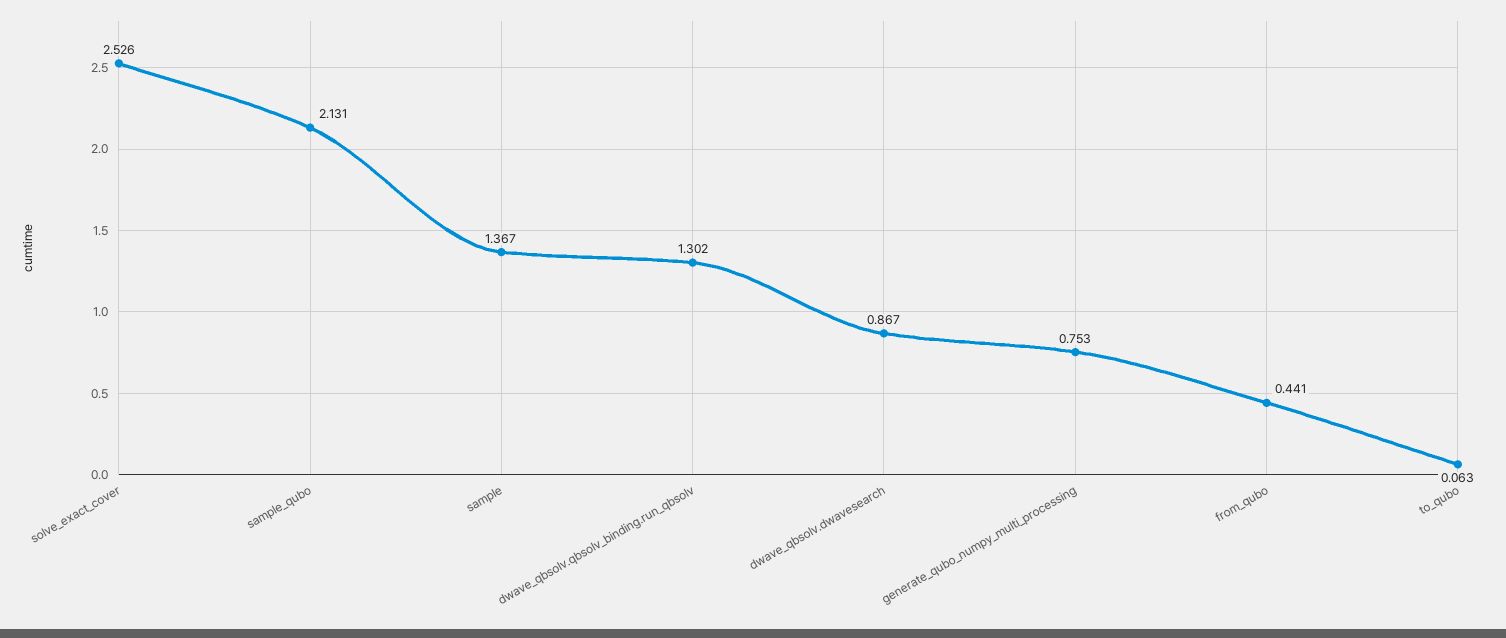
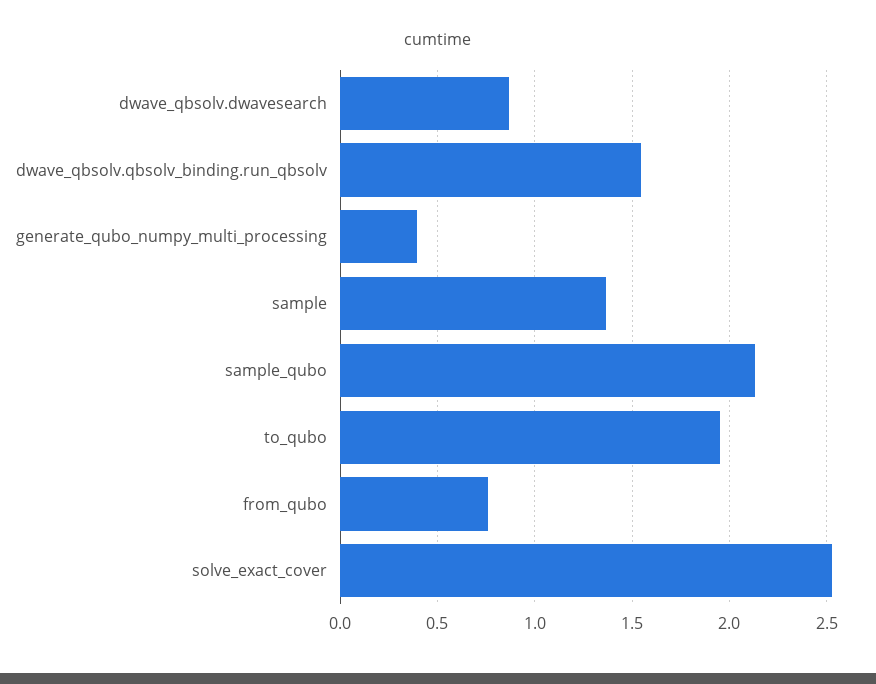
  {
    "solve_exact_cover": 2.526,
    "sample_qubo": 2.131,
    "sample": 1.367,
-   "dwave_qbsolv.qbsolv_binding.run_qbsolv": 1.302,
+   "dwave_qbsolv.qbsolv_binding.run_qbsolv": 1.55,
    "dwave_qbsolv.dwavesearch": 0.867,
-   "generate_qubo_numpy_multi_processing": 0.753,
+   "generate_qubo_numpy_multi_processing": 0.4,
-   "from_qubo": 0.441,
+   "from_qubo": 0.75,
-   "to_qubo": 0.063
+   "to_qubo": 1.95
  }

